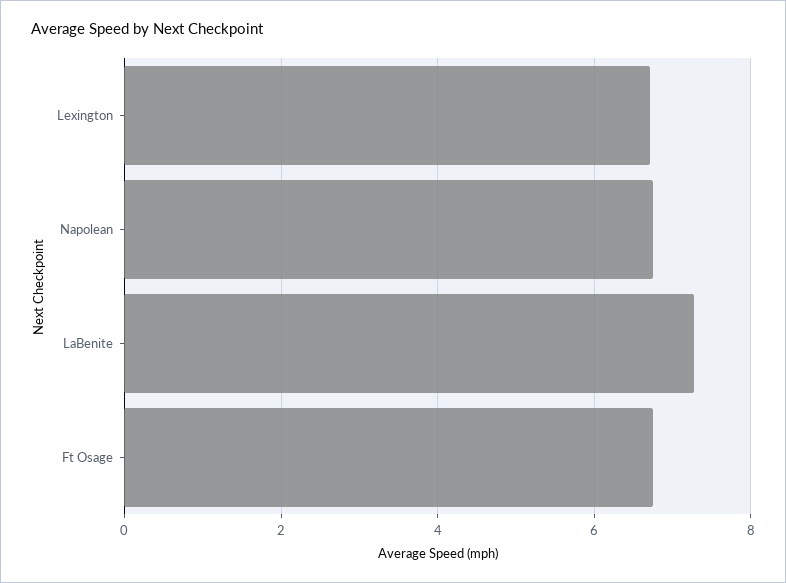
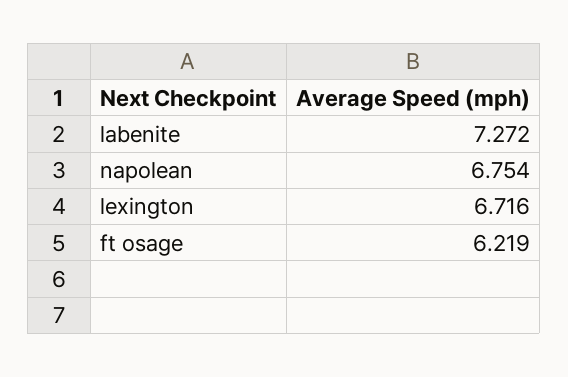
  {
    "Lexington": 6.716,
    "Napolean": 6.754,
    "LaBenite": 7.272,
-   "Ft Osage": 6.8
+   "Ft Osage": 6.219
  }

